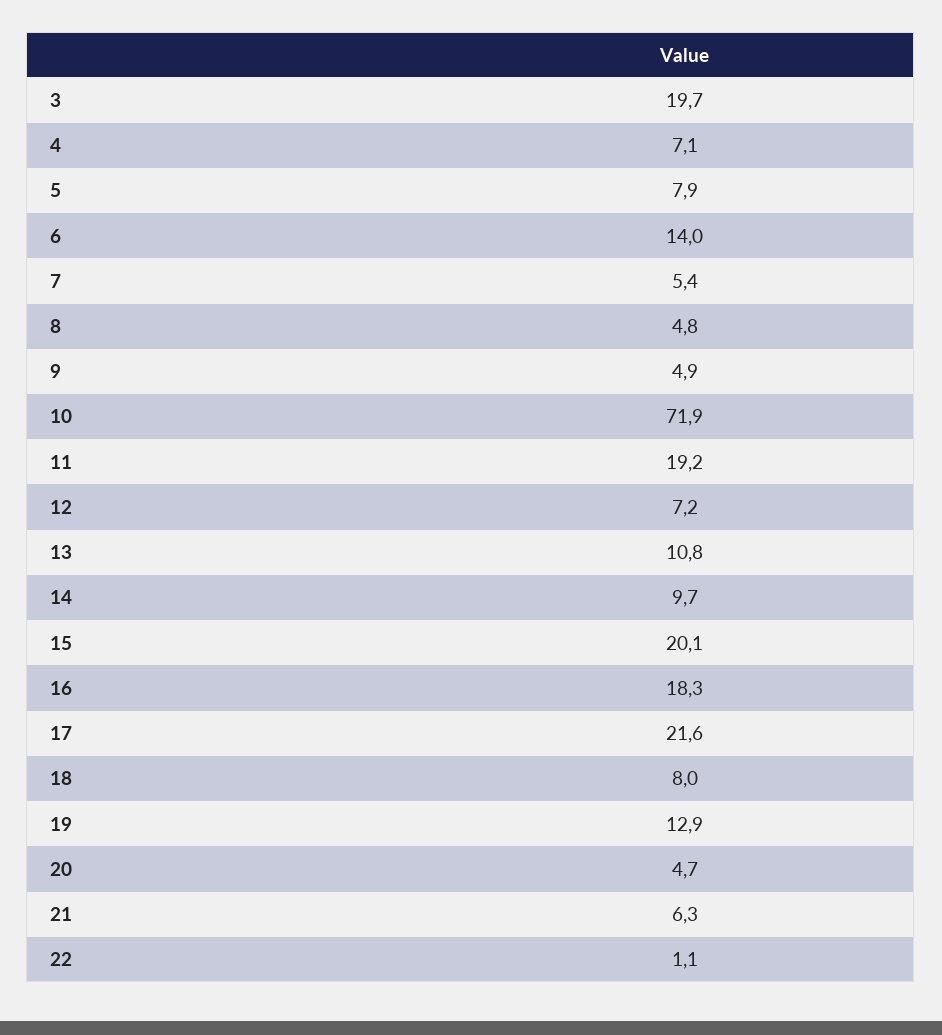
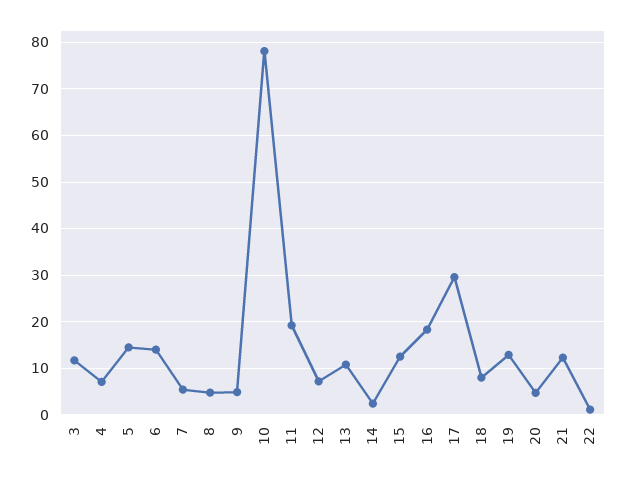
  {
-   "3": 19.7,
+   "3": 12,
    "4": 7.1,
-   "5": 7.9,
+   "5": 14,
    "6": 14,
    "7": 5.4,
    "8": 4.8,
    "9": 4.9,
-   "10": 71.9,
+   "10": 78,
    "11": 19.2,
    "12": 7.2,
    "13": 10.8,
-   "14": 9.7,
+   "14": 2,
-   "15": 20.1,
+   "15": 12,
    "16": 18.3,
-   "17": 21.6,
+   "17": 30,
    "18": 8,
    "19": 12.9,
    "20": 4.7,
-   "21": 6.3,
+   "21": 12,
    "22": 1.1
  }

